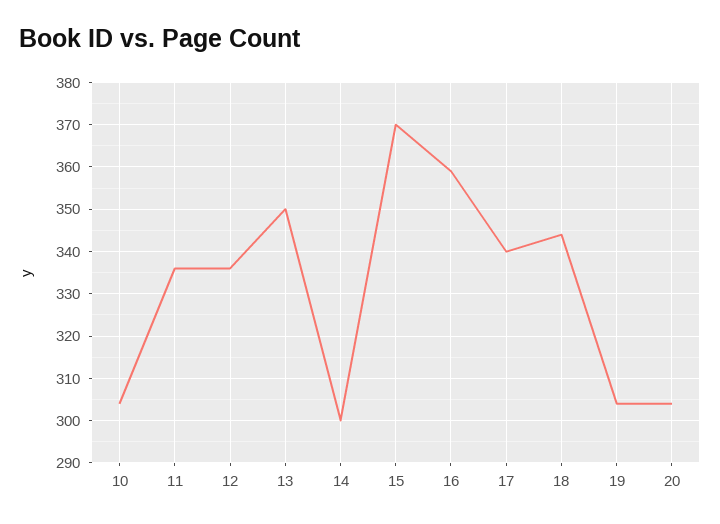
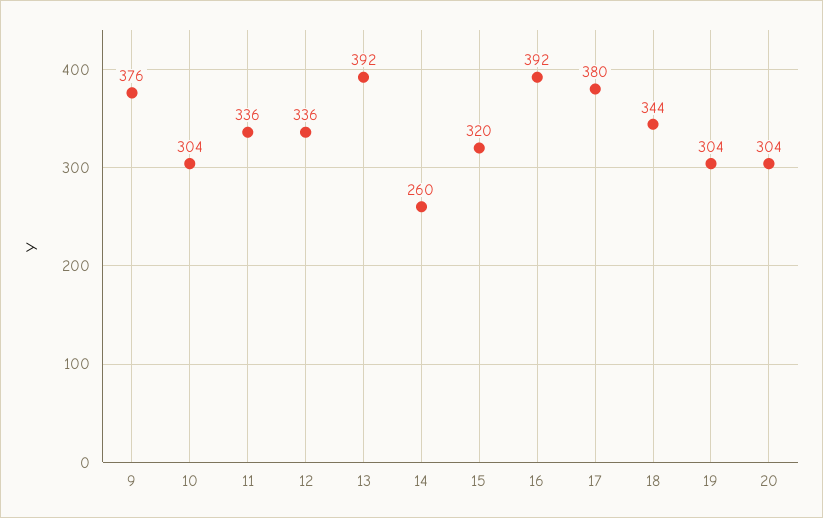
  {
    "10": 304,
    "11": 336,
    "12": 336,
-   "13": 350,
+   "13": 392,
-   "14": 300,
+   "14": 260,
-   "15": 370,
+   "15": 320,
-   "16": 360,
+   "16": 392,
-   "17": 340,
+   "17": 380,
    "18": 344,
    "19": 304,
-   "20": 304
+   "20": 304,
+   "9": 376
  }

